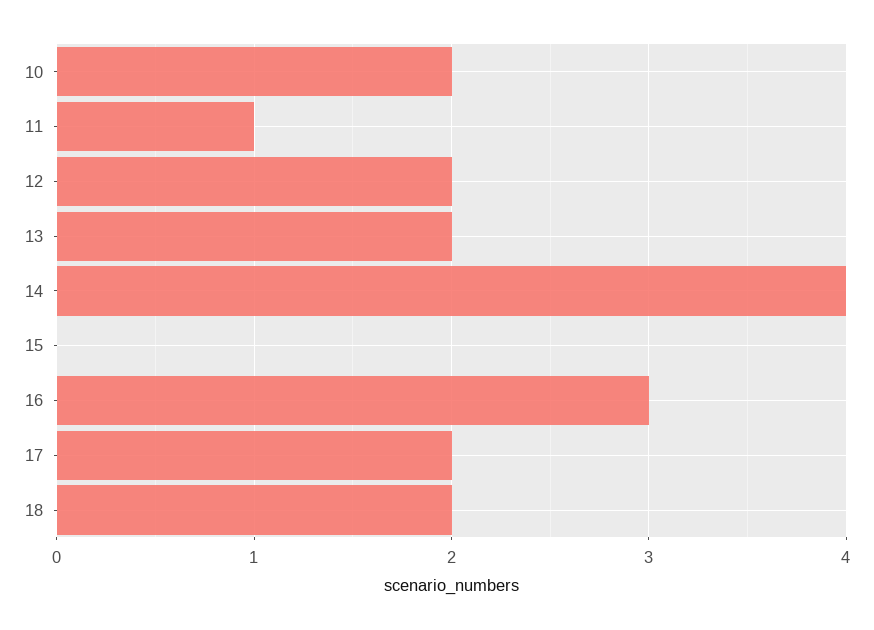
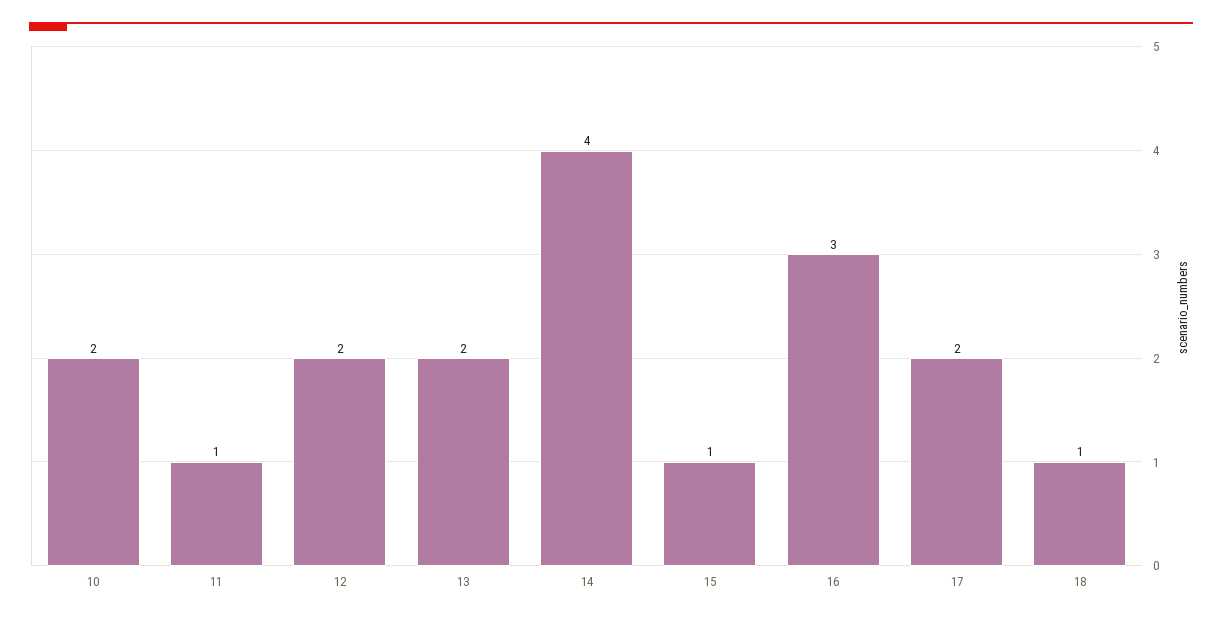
  {
    "10": 2,
    "11": 1,
    "12": 2,
    "13": 2,
    "14": 4,
-   "15": 0,
+   "15": 1,
    "16": 3,
    "17": 2,
-   "18": 2
+   "18": 1
  }

